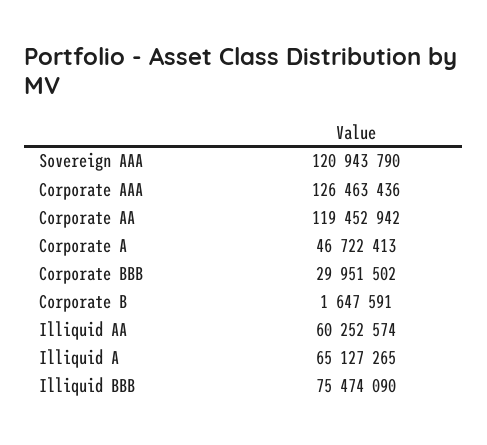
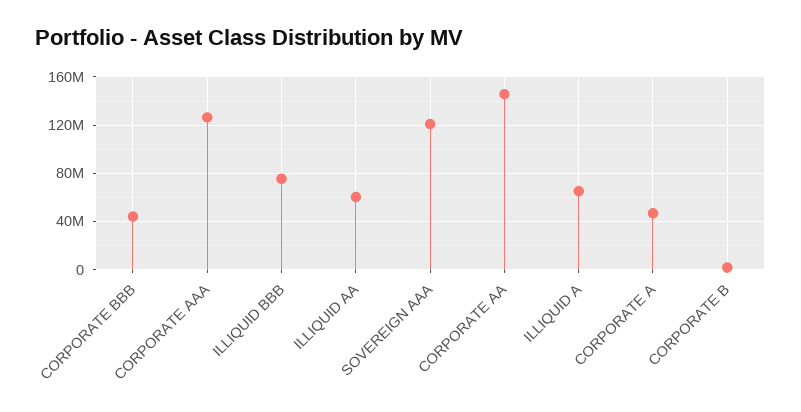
  {
    "Sovereign AAA": 120943790,
    "Corporate AAA": 126463436,
-   "Corporate AA": 119452942,
+   "Corporate AA": 145000000,
    "Corporate A": 46722413,
-   "Corporate BBB": 29951502,
+   "Corporate BBB": 45000000,
    "Corporate B": 1647591,
    "Illiquid AA": 60252574,
    "Illiquid A": 65127265,
    "Illiquid BBB": 75474090
  }

